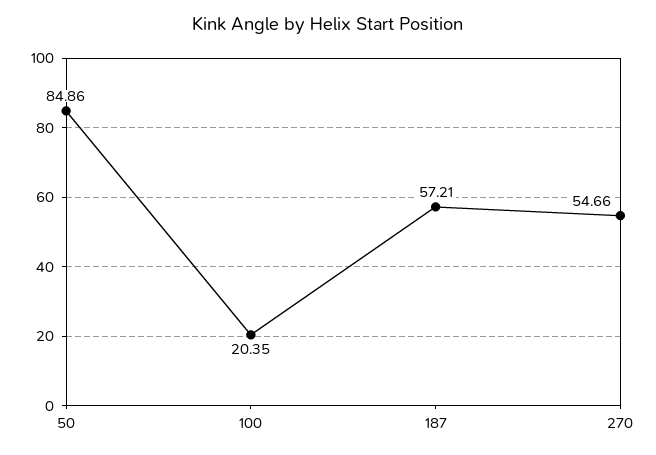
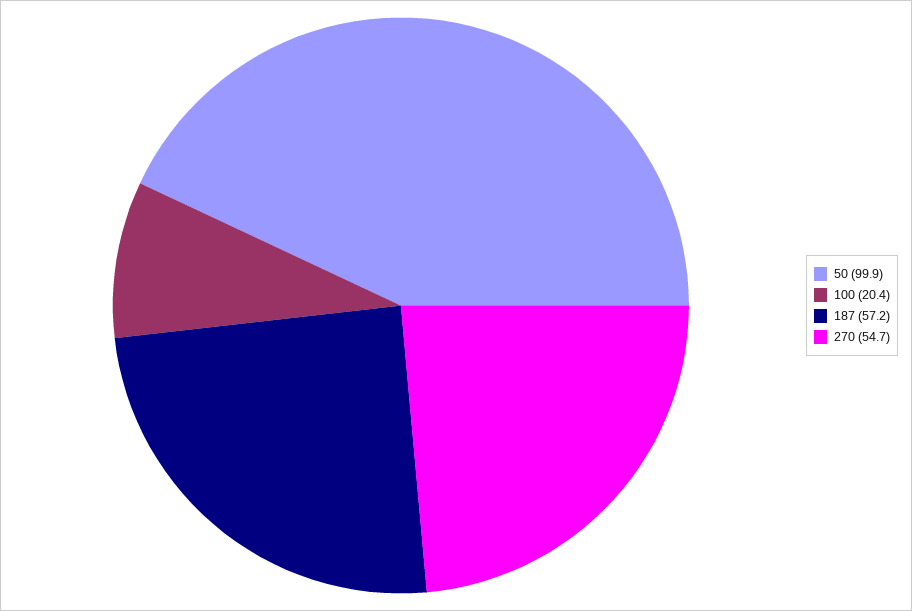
  {
-   "50": 84.86,
+   "50": 99.9,
    "100": 20.35,
    "187": 57.21,
    "270": 54.66
  }

